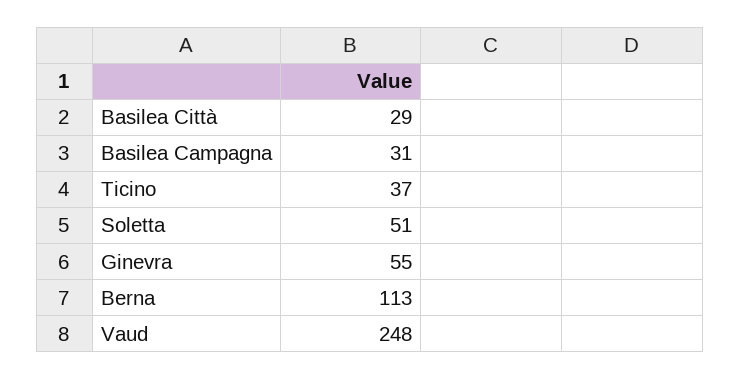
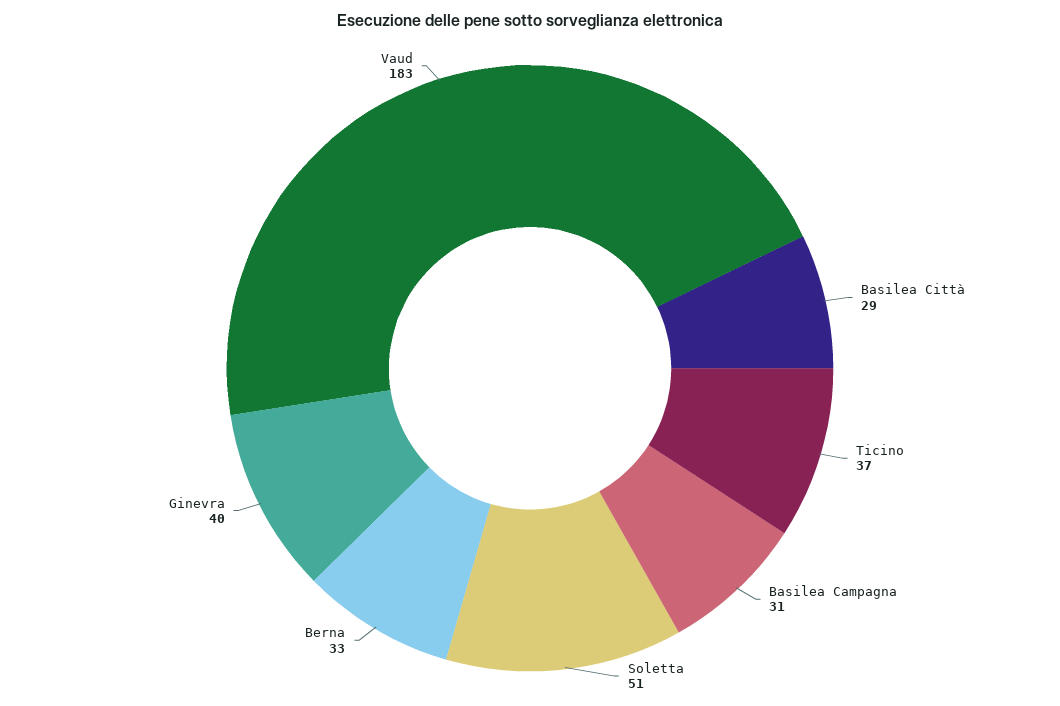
  {
    "Basilea Città": 29,
    "Basilea Campagna": 31,
    "Ticino": 37,
    "Soletta": 51,
-   "Ginevra": 55,
+   "Ginevra": 40,
-   "Berna": 113,
+   "Berna": 33,
-   "Vaud": 248
+   "Vaud": 183
  }

